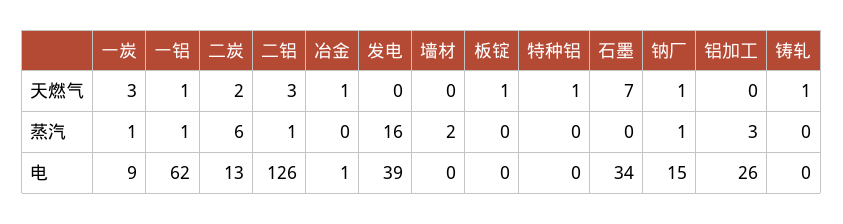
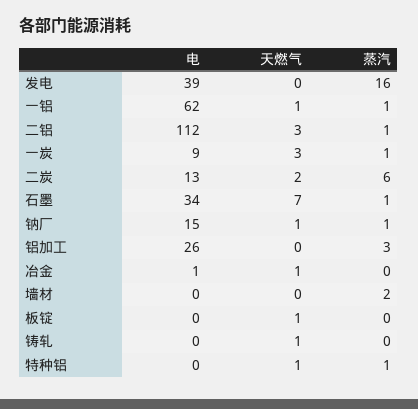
  {
    "一炭": {
      "天燃气": 3,
      "蒸汽": 1,
      "电": 9
    },
    "一铝": {
      "天燃气": 1,
      "蒸汽": 1,
      "电": 62
    },
    "二炭": {
      "天燃气": 2,
      "蒸汽": 6,
      "电": 13
    },
    "二铝": {
      "天燃气": 3,
      "蒸汽": 1,
-     "电": 126
+     "电": 112
    },
    "冶金": {
      "天燃气": 1,
      "蒸汽": 0,
      "电": 1
    },
    "发电": {
      "天燃气": 0,
      "蒸汽": 16,
      "电": 39
    },
    "墙材": {
      "天燃气": 0,
      "蒸汽": 2,
      "电": 0
    },
    "板锭": {
      "天燃气": 1,
      "蒸汽": 0,
      "电": 0
    },
    "特种铝": {
      "天燃气": 1,
-     "蒸汽": 0,
+     "蒸汽": 1,
      "电": 0
    },
    "石墨": {
      "天燃气": 7,
-     "蒸汽": 0,
+     "蒸汽": 1,
      "电": 34
    },
    "钠厂": {
      "天燃气": 1,
      "蒸汽": 1,
      "电": 15
    },
    "铝加工": {
      "天燃气": 0,
      "蒸汽": 3,
      "电": 26
    },
    "铸轧": {
      "天燃气": 1,
      "蒸汽": 0,
      "电": 0
    }
  }

